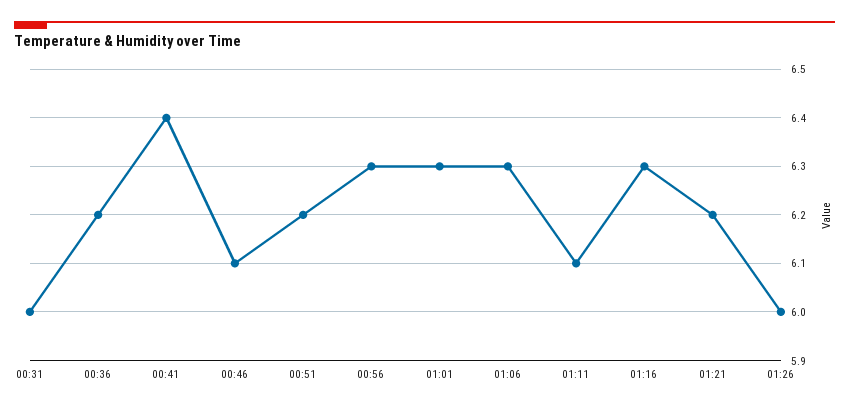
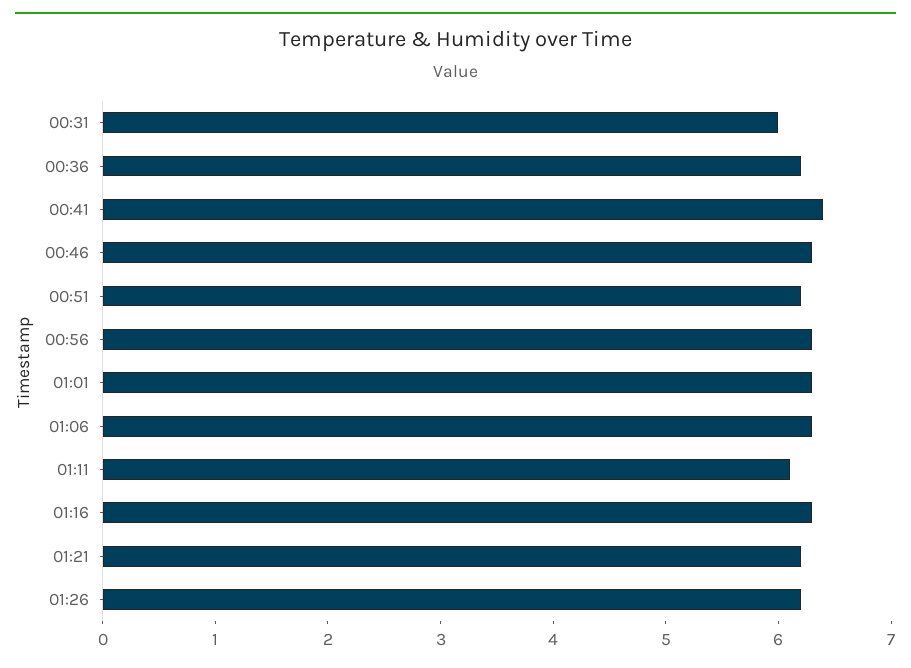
  {
    "00:31": 6,
    "00:36": 6.2,
    "00:41": 6.4,
-   "00:46": 6.1,
+   "00:46": 6.3,
    "00:51": 6.2,
    "00:56": 6.3,
    "01:01": 6.3,
    "01:06": 6.3,
    "01:11": 6.1,
    "01:16": 6.3,
    "01:21": 6.2,
-   "01:26": 6
+   "01:26": 6.2
  }

